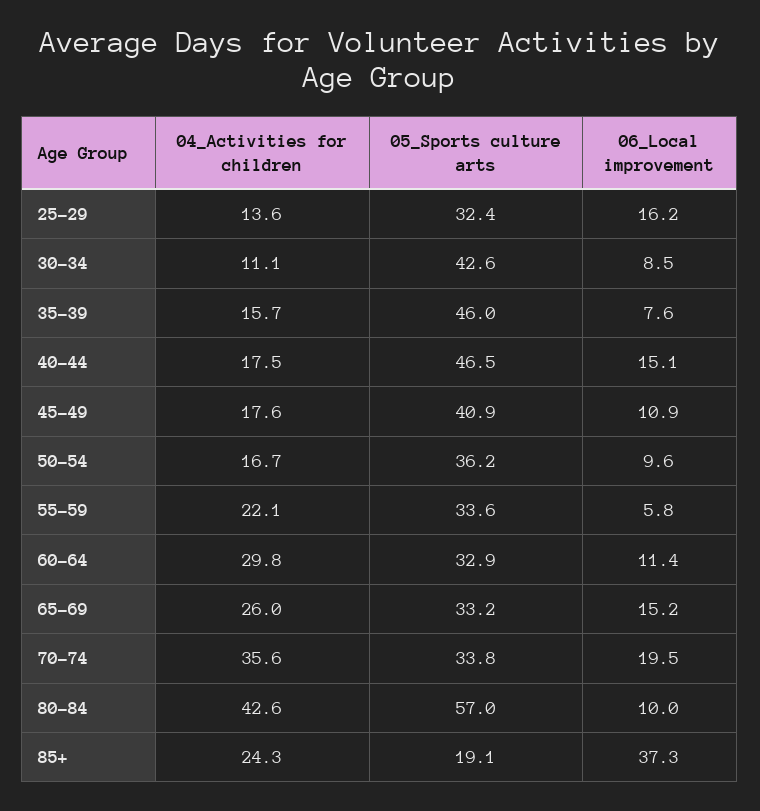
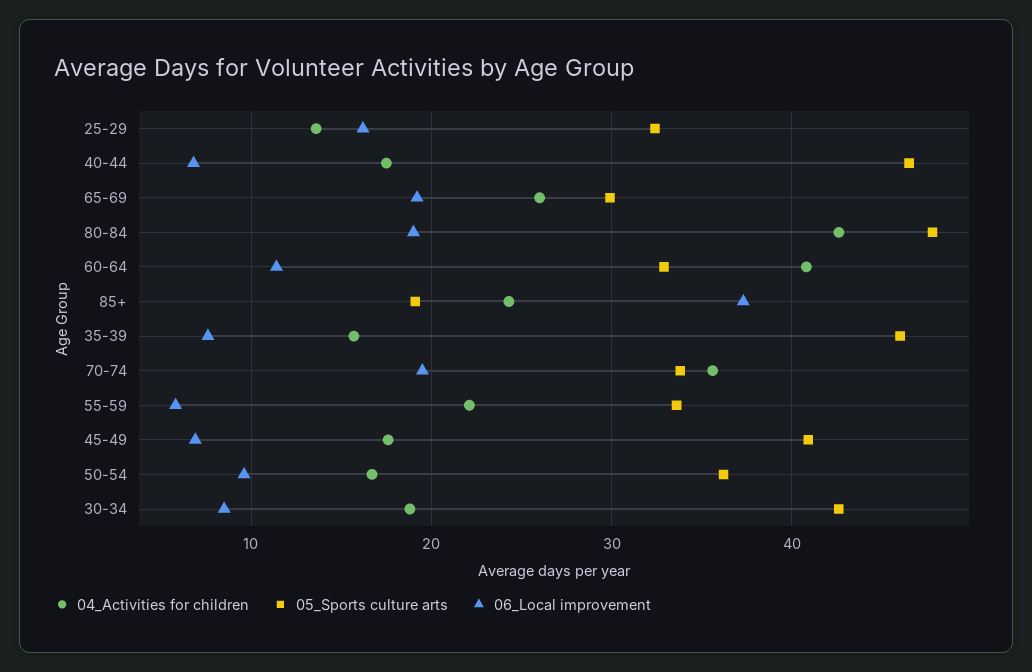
  {
    "04_Activities for children": {
      "25-29": 13.6,
-     "30-34": 11.1,
+     "30-34": 19,
      "35-39": 15.7,
      "40-44": 17.5,
      "45-49": 17.6,
      "50-54": 16.7,
      "55-59": 22.1,
-     "60-64": 29.8,
+     "60-64": 41,
      "65-69": 26,
      "70-74": 35.6,
      "80-84": 42.6,
      "85+": 24.3
    },
    "05_Sports culture arts": {
      "25-29": 32.4,
      "30-34": 42.6,
      "35-39": 46,
      "40-44": 46.5,
      "45-49": 40.9,
      "50-54": 36.2,
      "55-59": 33.6,
      "60-64": 32.9,
-     "65-69": 33.2,
+     "65-69": 30,
      "70-74": 33.8,
-     "80-84": 57,
+     "80-84": 48,
      "85+": 19.1
    },
    "06_Local improvement": {
      "25-29": 16.2,
      "30-34": 8.5,
      "35-39": 7.6,
-     "40-44": 15.1,
+     "40-44": 7,
-     "45-49": 10.9,
+     "45-49": 7,
      "50-54": 9.6,
      "55-59": 5.8,
      "60-64": 11.4,
-     "65-69": 15.2,
+     "65-69": 19,
      "70-74": 19.5,
-     "80-84": 10,
+     "80-84": 19,
      "85+": 37.3
    }
  }

